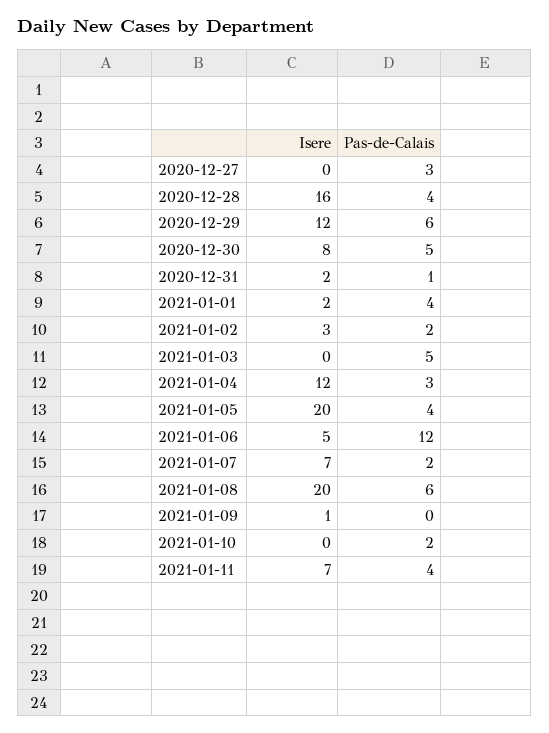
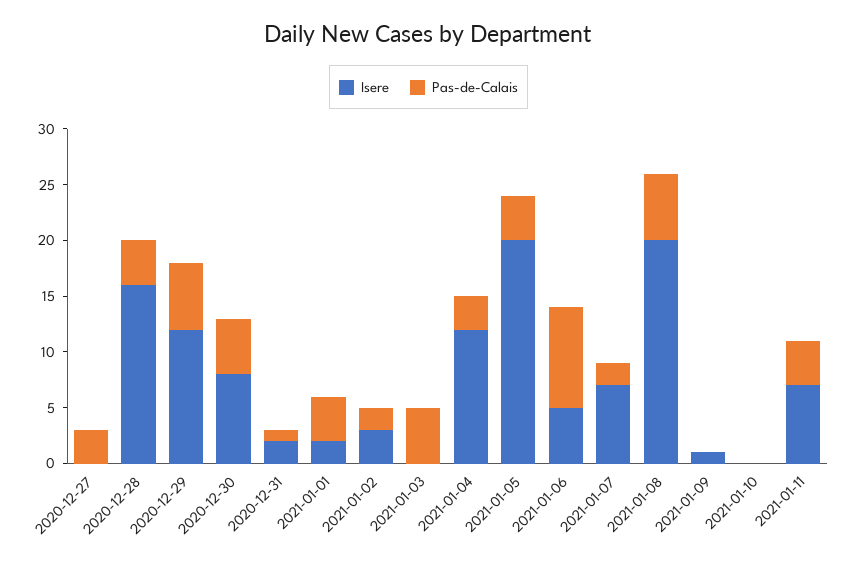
  {
    "Isere": {
      "2020-12-27": 0,
      "2020-12-28": 16,
      "2020-12-29": 12,
      "2020-12-30": 8,
      "2020-12-31": 2,
      "2021-01-01": 2,
      "2021-01-02": 3,
      "2021-01-03": 0,
      "2021-01-04": 12,
      "2021-01-05": 20,
      "2021-01-06": 5,
      "2021-01-07": 7,
      "2021-01-08": 20,
      "2021-01-09": 1,
      "2021-01-10": 0,
      "2021-01-11": 7
    },
    "Pas-de-Calais": {
      "2020-12-27": 3,
      "2020-12-28": 4,
      "2020-12-29": 6,
      "2020-12-30": 5,
      "2020-12-31": 1,
      "2021-01-01": 4,
      "2021-01-02": 2,
      "2021-01-03": 5,
      "2021-01-04": 3,
      "2021-01-05": 4,
-     "2021-01-06": 12,
+     "2021-01-06": 9,
      "2021-01-07": 2,
      "2021-01-08": 6,
      "2021-01-09": 0,
-     "2021-01-10": 2,
+     "2021-01-10": 0,
      "2021-01-11": 4
    }
  }

